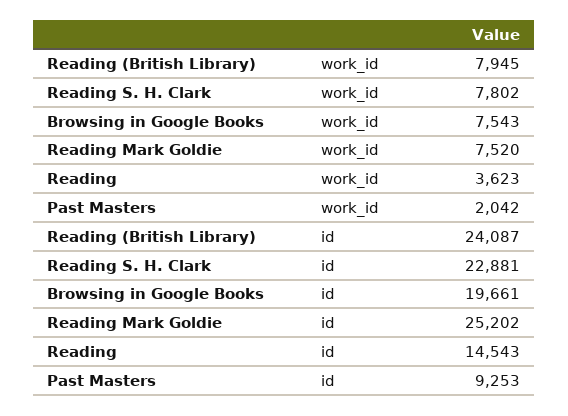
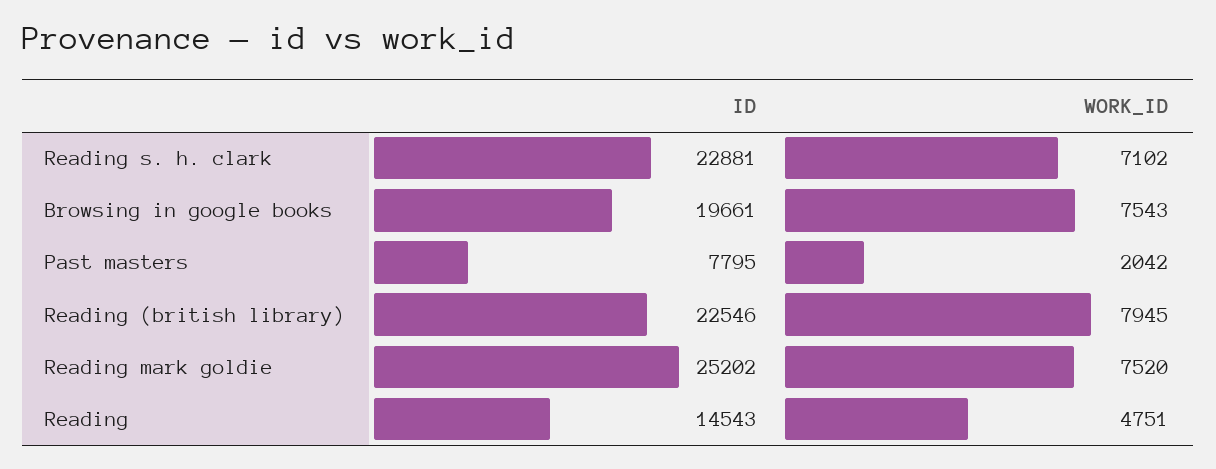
  {
    "Reading (British Library)": {
      "work_id": 7945,
-     "id": 24087
+     "id": 22546
    },
    "Reading S. H. Clark": {
-     "work_id": 7802,
+     "work_id": 7102,
      "id": 22881
    },
    "Browsing in Google Books": {
      "work_id": 7543,
      "id": 19661
    },
    "Reading Mark Goldie": {
      "work_id": 7520,
      "id": 25202
    },
    "Reading": {
-     "work_id": 3623,
+     "work_id": 4751,
      "id": 14543
    },
    "Past Masters": {
      "work_id": 2042,
-     "id": 9253
+     "id": 7795
    }
  }

